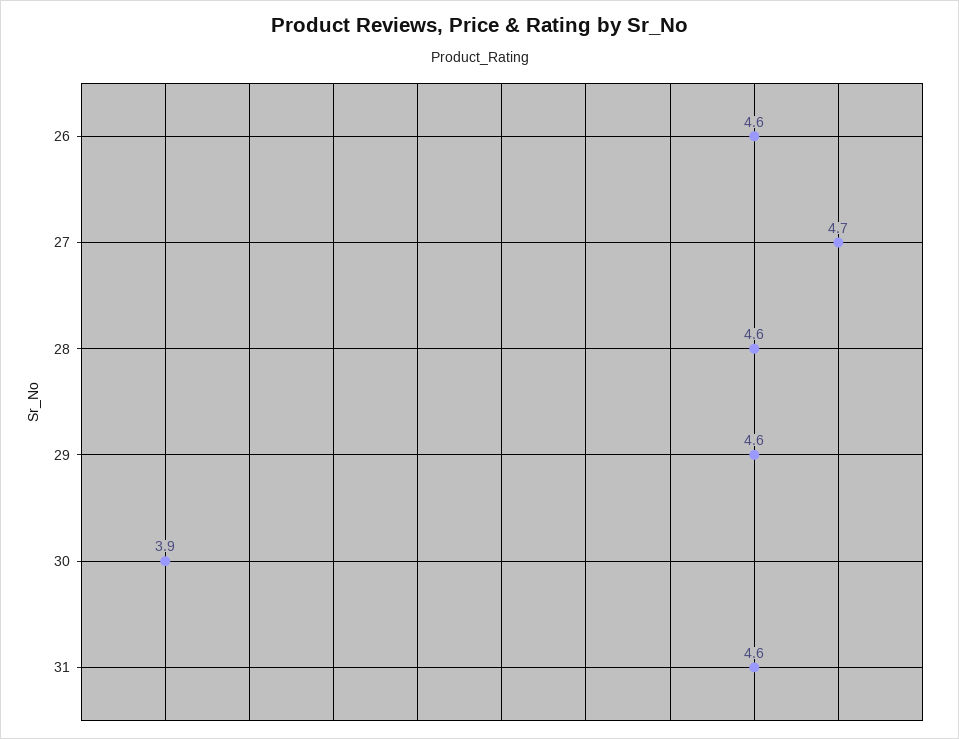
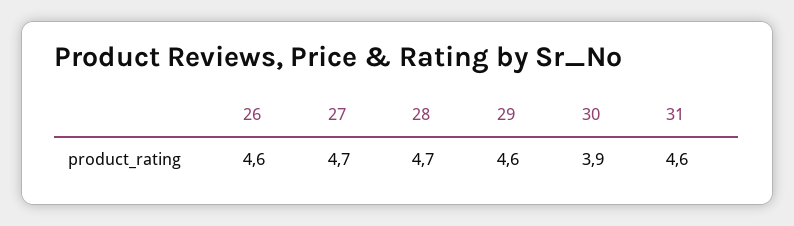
  {
    "26": 4.6,
    "27": 4.7,
-   "28": 4.6,
+   "28": 4.7,
    "29": 4.6,
    "30": 3.9,
    "31": 4.6
  }

